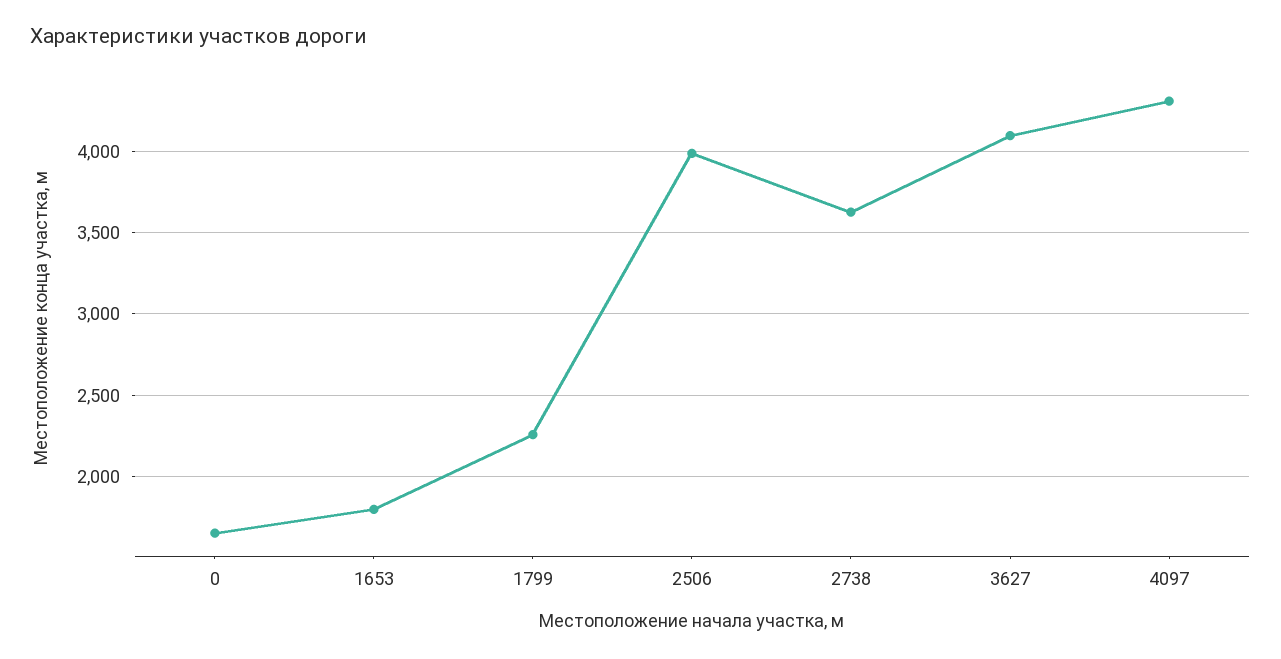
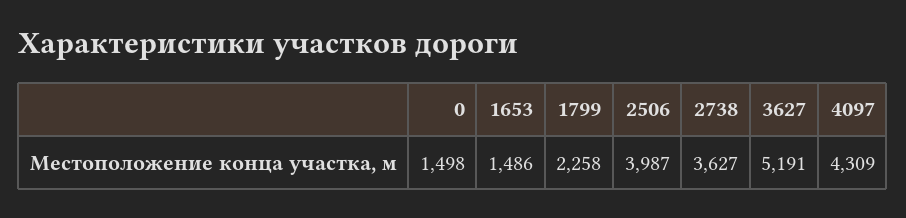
  {
-   "0": 1650,
+   "0": 1498,
-   "1653": 1800,
+   "1653": 1486,
    "1799": 2258,
    "2506": 3987,
    "2738": 3627,
-   "3627": 4100,
+   "3627": 5191,
    "4097": 4309
  }

